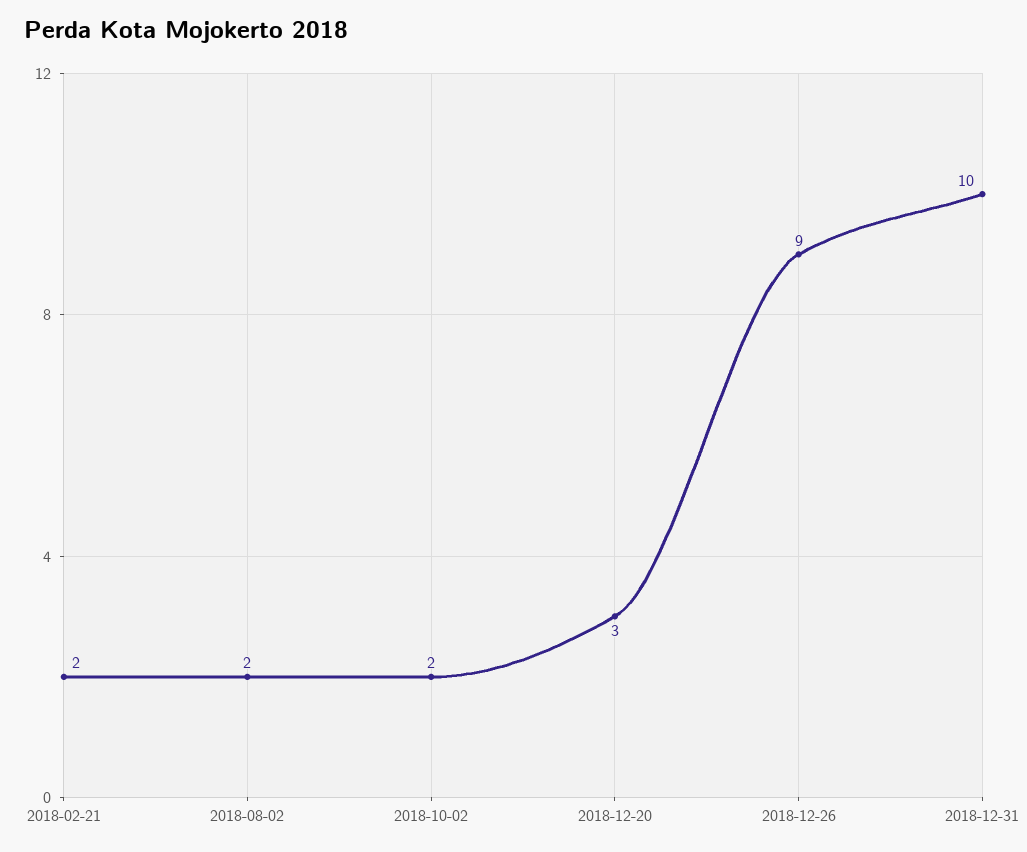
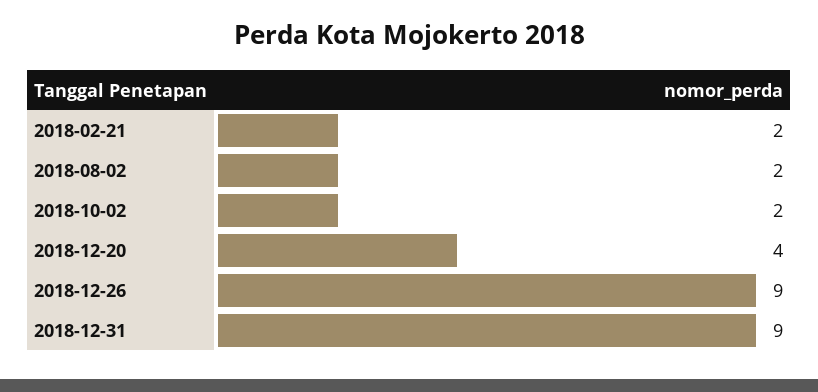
  {
    "2018-02-21": 2,
    "2018-08-02": 2,
    "2018-10-02": 2,
-   "2018-12-20": 3,
+   "2018-12-20": 4,
    "2018-12-26": 9,
-   "2018-12-31": 10
+   "2018-12-31": 9
  }

